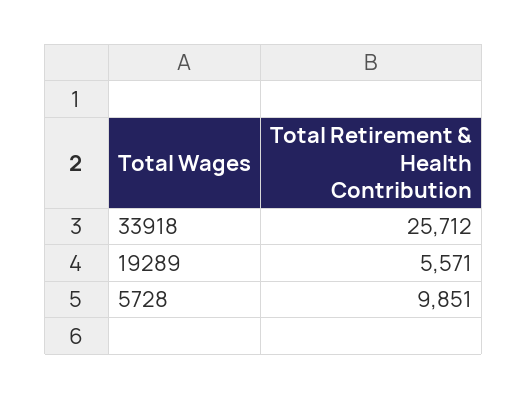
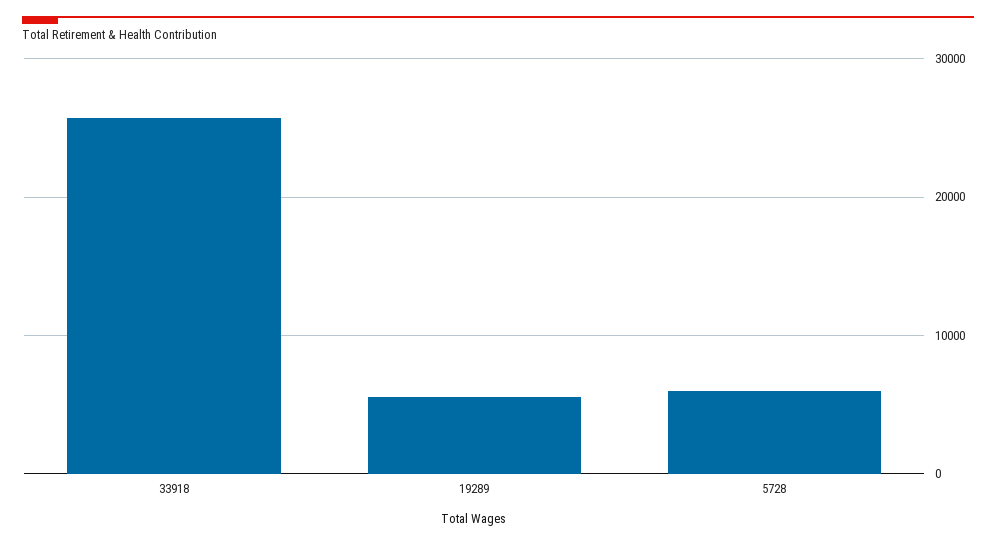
  {
    "33918": 25712,
    "19289": 5571,
-   "5728": 9851
+   "5728": 6000
  }

